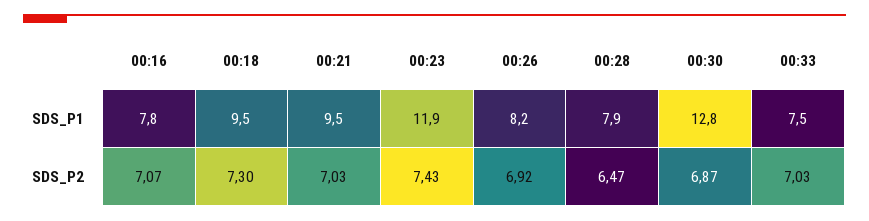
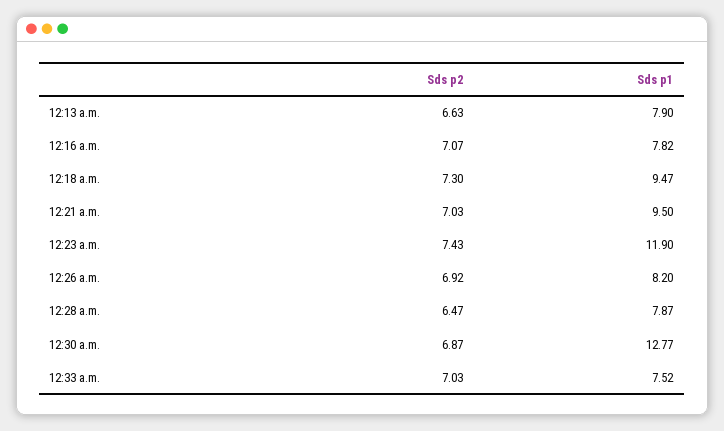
  {
    "00:16": {
      "SDS_P1": 7.82,
      "SDS_P2": 7.07
    },
    "00:18": {
      "SDS_P1": 9.47,
      "SDS_P2": 7.3
    },
    "00:21": {
      "SDS_P1": 9.5,
      "SDS_P2": 7.03
    },
    "00:23": {
      "SDS_P1": 11.9,
      "SDS_P2": 7.43
    },
    "00:26": {
      "SDS_P1": 8.2,
      "SDS_P2": 6.92
    },
    "00:28": {
      "SDS_P1": 7.87,
      "SDS_P2": 6.47
    },
    "00:30": {
      "SDS_P1": 12.77,
      "SDS_P2": 6.87
    },
    "00:33": {
      "SDS_P1": 7.52,
      "SDS_P2": 7.03
-   }
+   },
+   "12:13 a.m.": {
+     "SDS_P2": 6.63,
+     "SDS_P1": 7.9
+   }
  }

